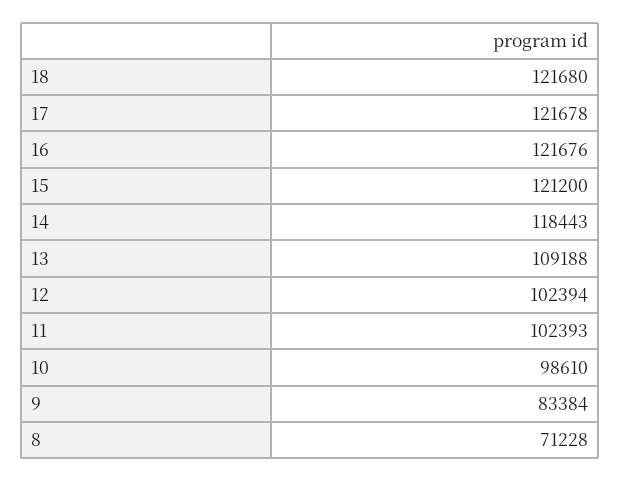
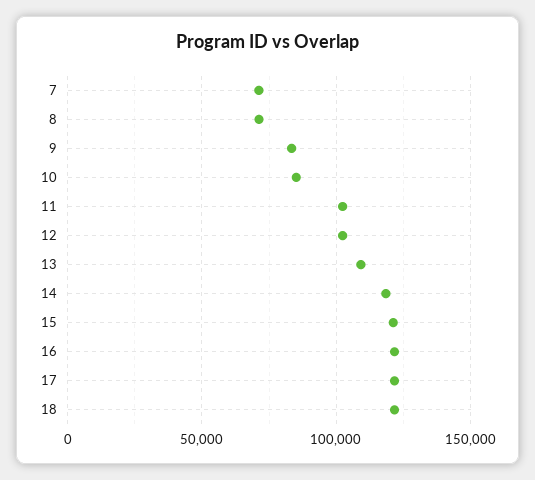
  {
    "18": 121680,
    "17": 121678,
    "16": 121676,
    "15": 121200,
    "14": 118443,
    "13": 109188,
    "12": 102394,
    "11": 102393,
-   "10": 98610,
+   "10": 85000,
    "9": 83384,
-   "8": 71228
+   "8": 71228,
+   "7": 70000
  }

